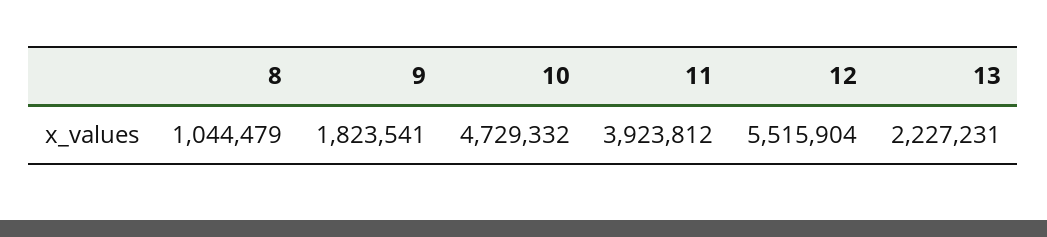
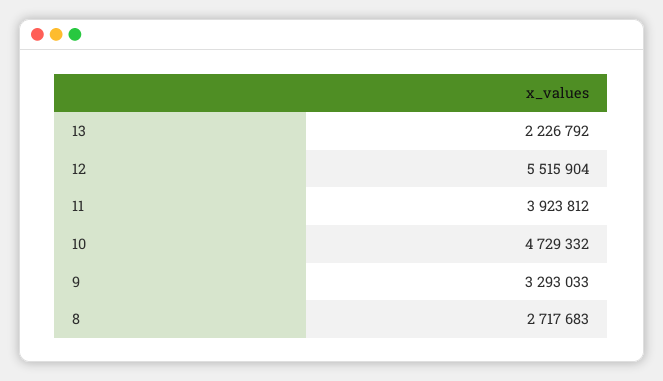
  {
-   "8": 1044479,
+   "8": 2717683,
-   "9": 1823541,
+   "9": 3293033,
    "10": 4729332,
    "11": 3923812,
    "12": 5515904,
-   "13": 2227231
+   "13": 2226792
  }

